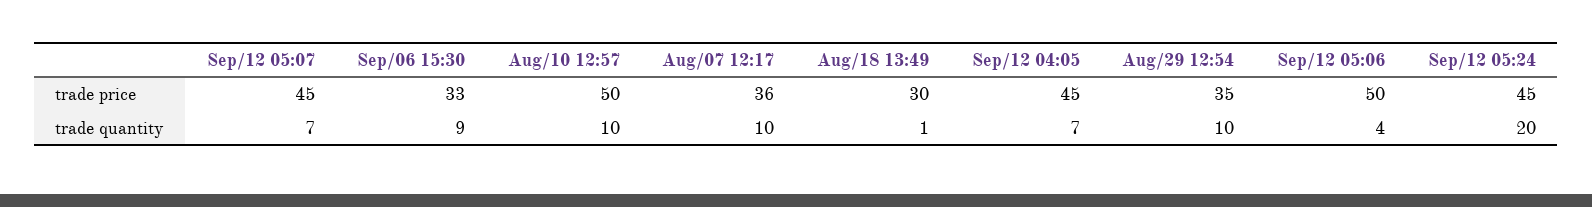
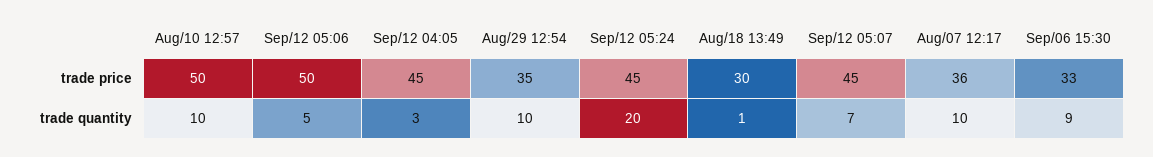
  {
    "Sep/12 05:07": {
      "trade price": 45,
      "trade quantity": 7
    },
    "Sep/06 15:30": {
      "trade price": 33,
      "trade quantity": 9
    },
    "Aug/10 12:57": {
      "trade price": 50,
      "trade quantity": 10
    },
    "Aug/07 12:17": {
      "trade price": 36,
      "trade quantity": 10
    },
    "Aug/18 13:49": {
      "trade price": 30,
      "trade quantity": 1
    },
    "Sep/12 04:05": {
      "trade price": 45,
-     "trade quantity": 7
+     "trade quantity": 3
    },
    "Aug/29 12:54": {
      "trade price": 35,
      "trade quantity": 10
    },
    "Sep/12 05:06": {
      "trade price": 50,
-     "trade quantity": 4
+     "trade quantity": 5
    },
    "Sep/12 05:24": {
      "trade price": 45,
      "trade quantity": 20
    }
  }

